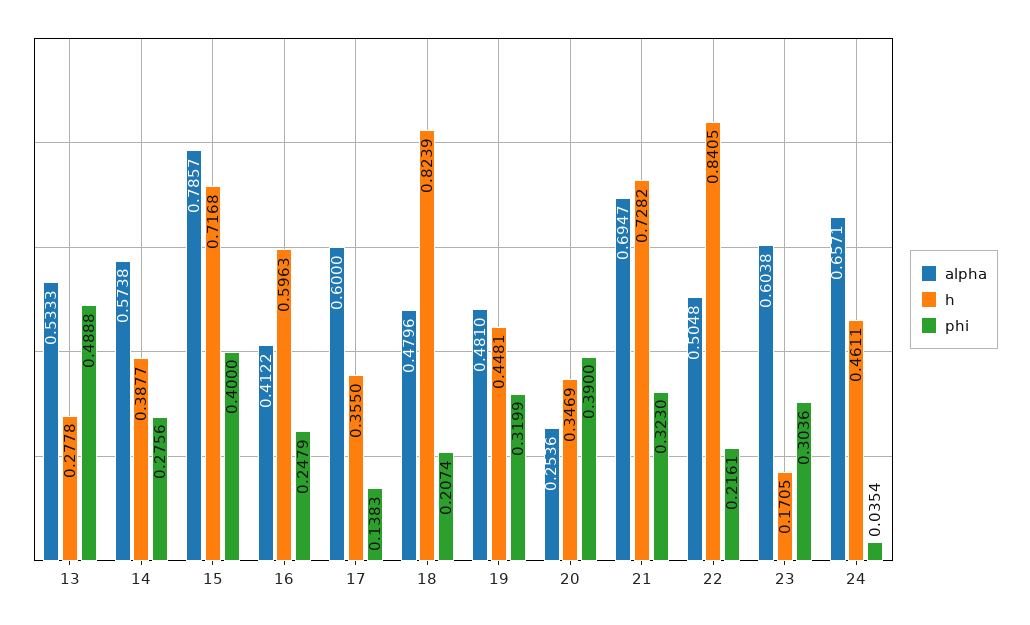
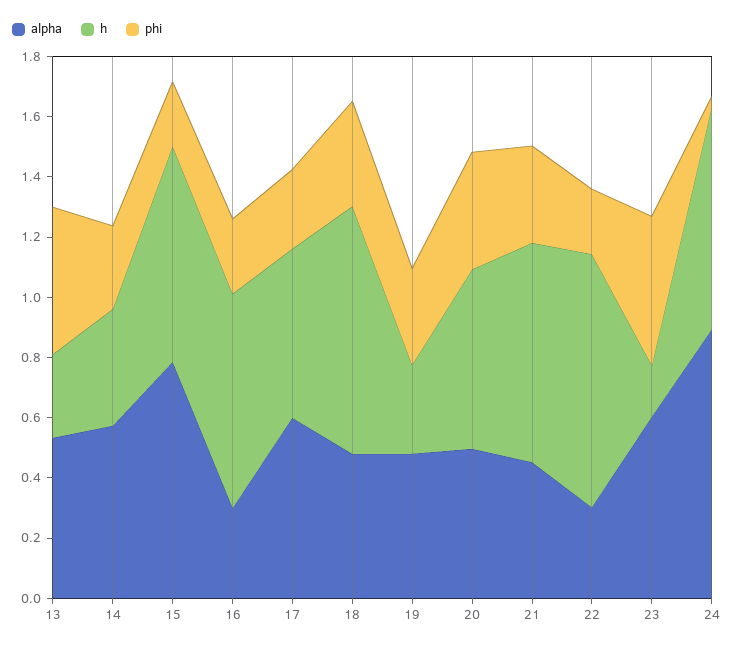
  {
    "alpha": {
      "13": 0.5333,
      "14": 0.5738,
      "15": 0.7857,
-     "16": 0.4122,
+     "16": 0.3,
      "17": 0.6,
      "18": 0.4796,
      "19": 0.481,
-     "20": 0.2536,
+     "20": 0.5,
-     "21": 0.6947,
+     "21": 0.45,
-     "22": 0.5048,
+     "22": 0.3,
      "23": 0.6038,
-     "24": 0.6571
+     "24": 0.9
    },
    "h": {
      "13": 0.2778,
      "14": 0.3877,
      "15": 0.7168,
-     "16": 0.5963,
+     "16": 0.7,
-     "17": 0.355,
+     "17": 0.55,
      "18": 0.8239,
-     "19": 0.4481,
+     "19": 0.3,
-     "20": 0.3469,
+     "20": 0.6,
      "21": 0.7282,
      "22": 0.8405,
      "23": 0.1705,
-     "24": 0.4611
+     "24": 0.75
    },
    "phi": {
      "13": 0.4888,
      "14": 0.2756,
-     "15": 0.4,
+     "15": 0.2,
      "16": 0.2479,
-     "17": 0.1383,
+     "17": 0.25,
-     "18": 0.2074,
+     "18": 0.35,
      "19": 0.3199,
      "20": 0.39,
      "21": 0.323,
      "22": 0.2161,
-     "23": 0.3036,
+     "23": 0.5,
      "24": 0.0354
    }
  }

